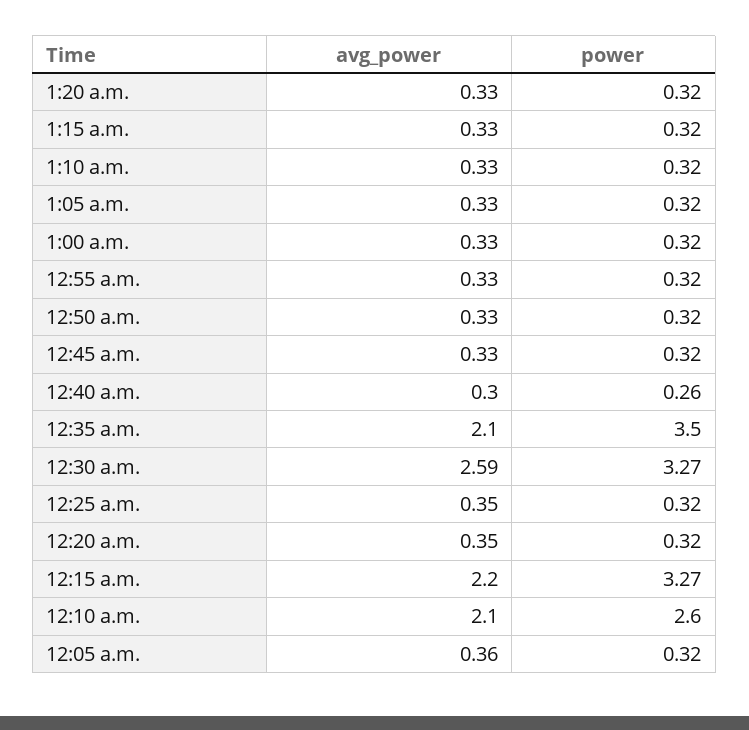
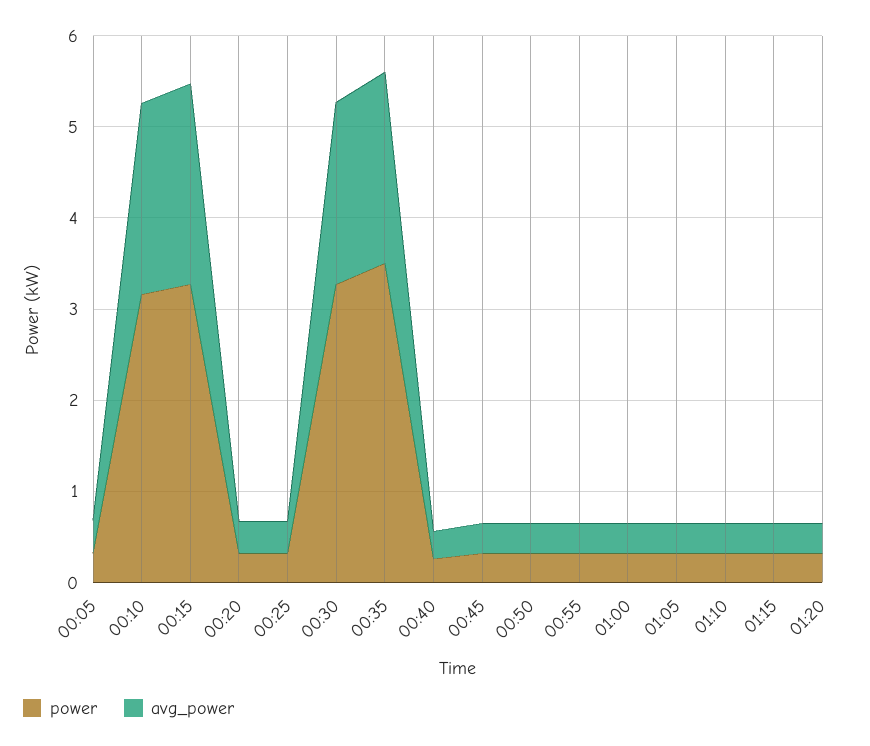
  {
    "avg_power": {
      "1:20 a.m.": 0.33,
      "1:15 a.m.": 0.33,
      "1:10 a.m.": 0.33,
      "1:05 a.m.": 0.33,
      "1:00 a.m.": 0.33,
      "12:55 a.m.": 0.33,
      "12:50 a.m.": 0.33,
      "12:45 a.m.": 0.33,
      "12:40 a.m.": 0.3,
      "12:35 a.m.": 2.1,
-     "12:30 a.m.": 2.59,
+     "12:30 a.m.": 2,
      "12:25 a.m.": 0.35,
      "12:20 a.m.": 0.35,
      "12:15 a.m.": 2.2,
      "12:10 a.m.": 2.1,
      "12:05 a.m.": 0.36
    },
    "power": {
      "1:20 a.m.": 0.32,
      "1:15 a.m.": 0.32,
      "1:10 a.m.": 0.32,
      "1:05 a.m.": 0.32,
      "1:00 a.m.": 0.32,
      "12:55 a.m.": 0.32,
      "12:50 a.m.": 0.32,
      "12:45 a.m.": 0.32,
      "12:40 a.m.": 0.26,
      "12:35 a.m.": 3.5,
      "12:30 a.m.": 3.27,
      "12:25 a.m.": 0.32,
      "12:20 a.m.": 0.32,
      "12:15 a.m.": 3.27,
-     "12:10 a.m.": 2.6,
+     "12:10 a.m.": 3.2,
      "12:05 a.m.": 0.32
    }
  }

